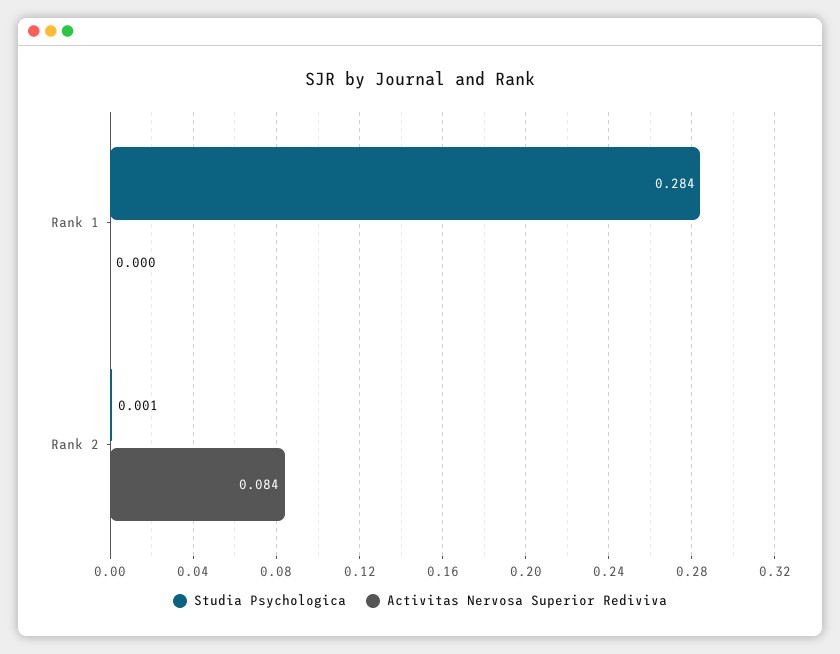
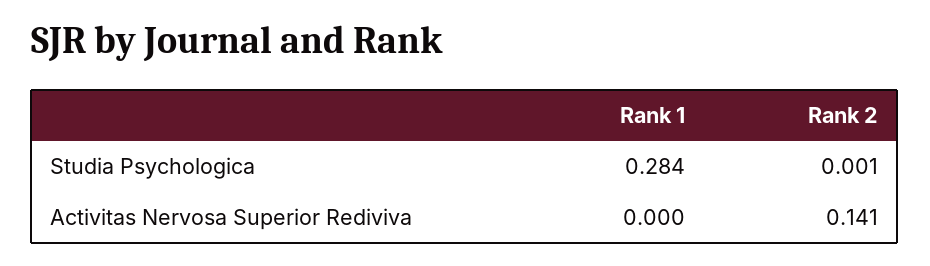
  {
    "Studia Psychologica": {
      "Rank 1": 0.284,
      "Rank 2": 0.001
    },
    "Activitas Nervosa Superior Rediviva": {
      "Rank 1": 0,
-     "Rank 2": 0.084
+     "Rank 2": 0.141
    }
  }

